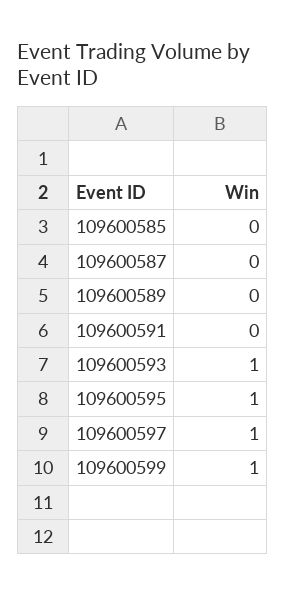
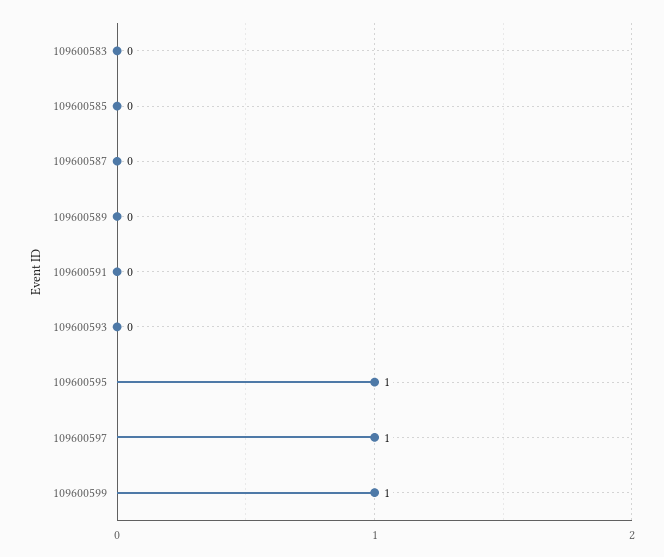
  {
    "109600585": 0,
    "109600587": 0,
    "109600589": 0,
    "109600591": 0,
-   "109600593": 1,
+   "109600593": 0,
    "109600595": 1,
    "109600597": 1,
-   "109600599": 1
+   "109600599": 1,
+   "109600583": 0
  }

